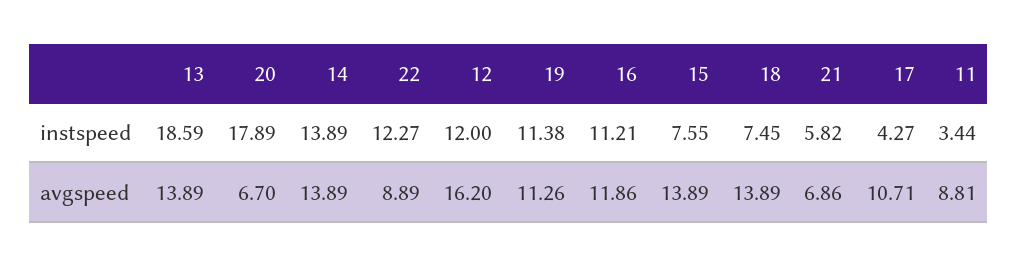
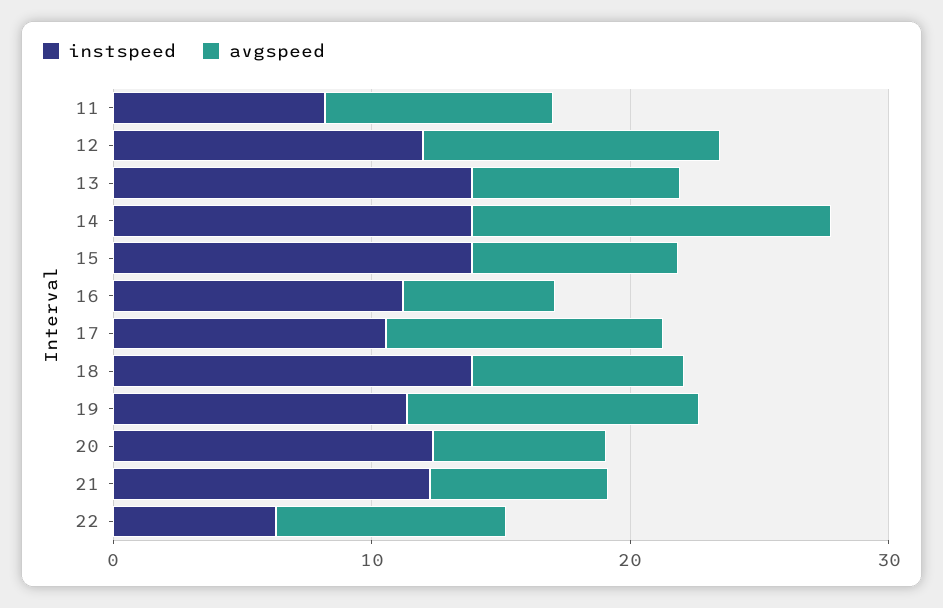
  {
    "instspeed": {
-     "13": 18.59,
+     "13": 14,
-     "20": 17.89,
+     "20": 12,
      "14": 13.89,
-     "22": 12.27,
+     "22": 6,
      "12": 12,
      "19": 11.38,
      "16": 11.21,
-     "15": 7.55,
+     "15": 14,
-     "18": 7.45,
+     "18": 14,
-     "21": 5.82,
+     "21": 12,
-     "17": 4.27,
+     "17": 10,
-     "11": 3.44
+     "11": 8
    },
    "avgspeed": {
-     "13": 13.89,
+     "13": 8,
      "20": 6.7,
      "14": 13.89,
      "22": 8.89,
-     "12": 16.2,
+     "12": 12,
      "19": 11.26,
-     "16": 11.86,
+     "16": 6,
-     "15": 13.89,
+     "15": 8,
-     "18": 13.89,
+     "18": 8,
      "21": 6.86,
      "17": 10.71,
      "11": 8.81
    }
  }

